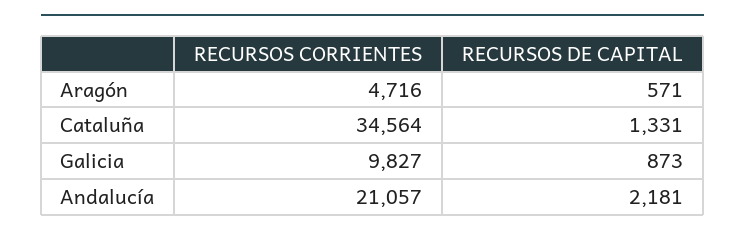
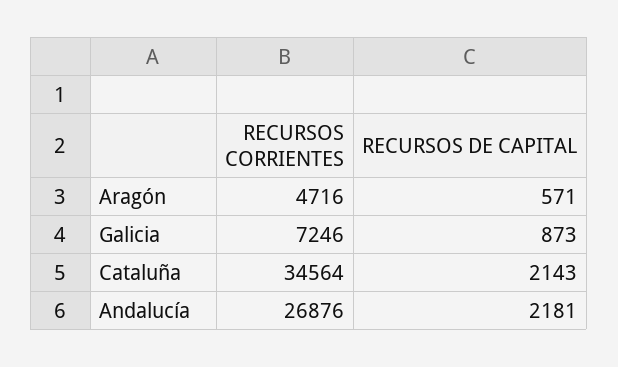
  {
    "RECURSOS CORRIENTES": {
      "Aragón": 4716,
      "Cataluña": 34564,
-     "Galicia": 9827,
+     "Galicia": 7246,
-     "Andalucía": 21057
+     "Andalucía": 26876
    },
    "RECURSOS DE CAPITAL": {
      "Aragón": 571,
-     "Cataluña": 1331,
+     "Cataluña": 2143,
      "Galicia": 873,
      "Andalucía": 2181
    }
  }

